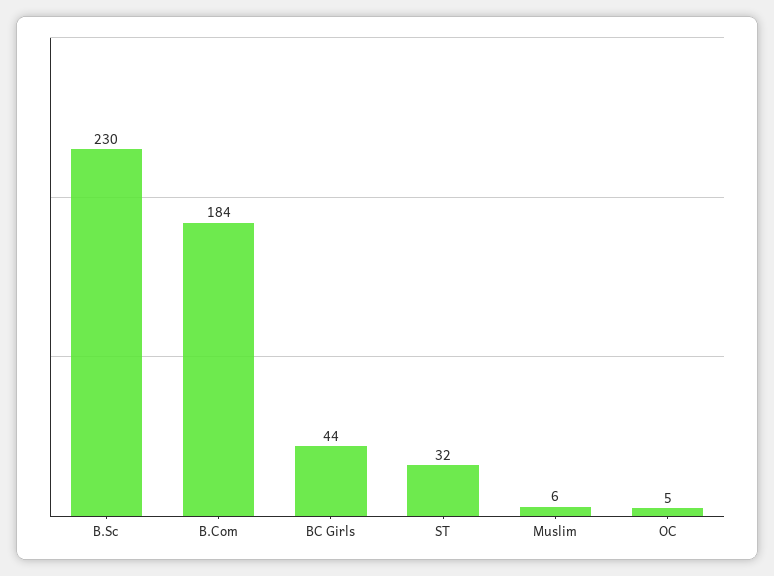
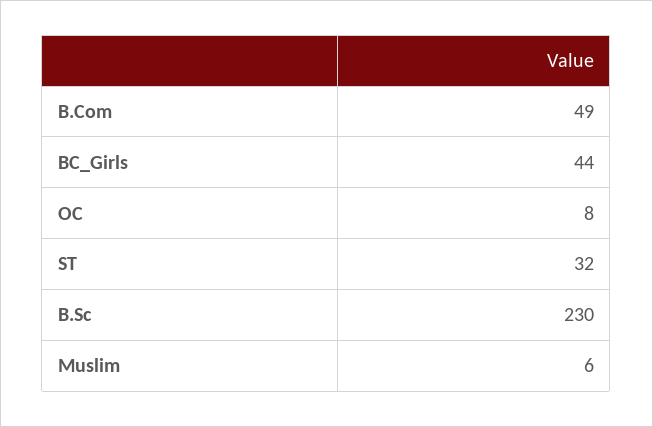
  {
    "B.Sc": 230,
-   "B.Com": 184,
+   "B.Com": 49,
    "BC Girls": 44,
    "ST": 32,
    "Muslim": 6,
-   "OC": 5
+   "OC": 8
  }

